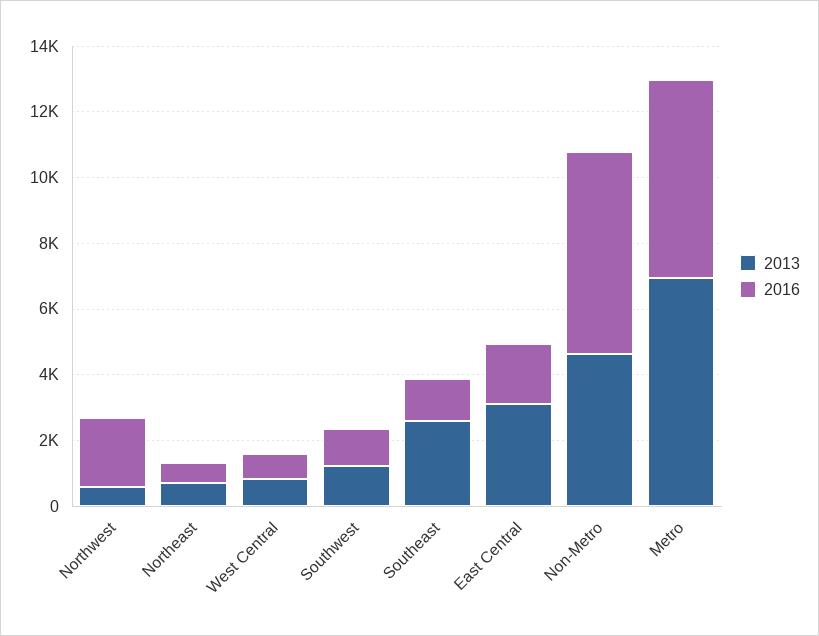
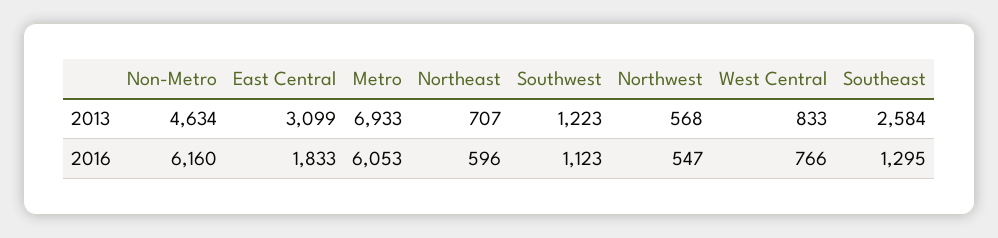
  {
    "2013": {
      "Northwest": 568,
      "Northeast": 707,
      "West Central": 833,
      "Southwest": 1223,
      "Southeast": 2584,
      "East Central": 3099,
      "Non-Metro": 4634,
      "Metro": 6933
    },
    "2016": {
-     "Northwest": 2000,
+     "Northwest": 547,
      "Northeast": 596,
      "West Central": 766,
      "Southwest": 1123,
      "Southeast": 1295,
      "East Central": 1833,
      "Non-Metro": 6160,
      "Metro": 6053
    }
  }

